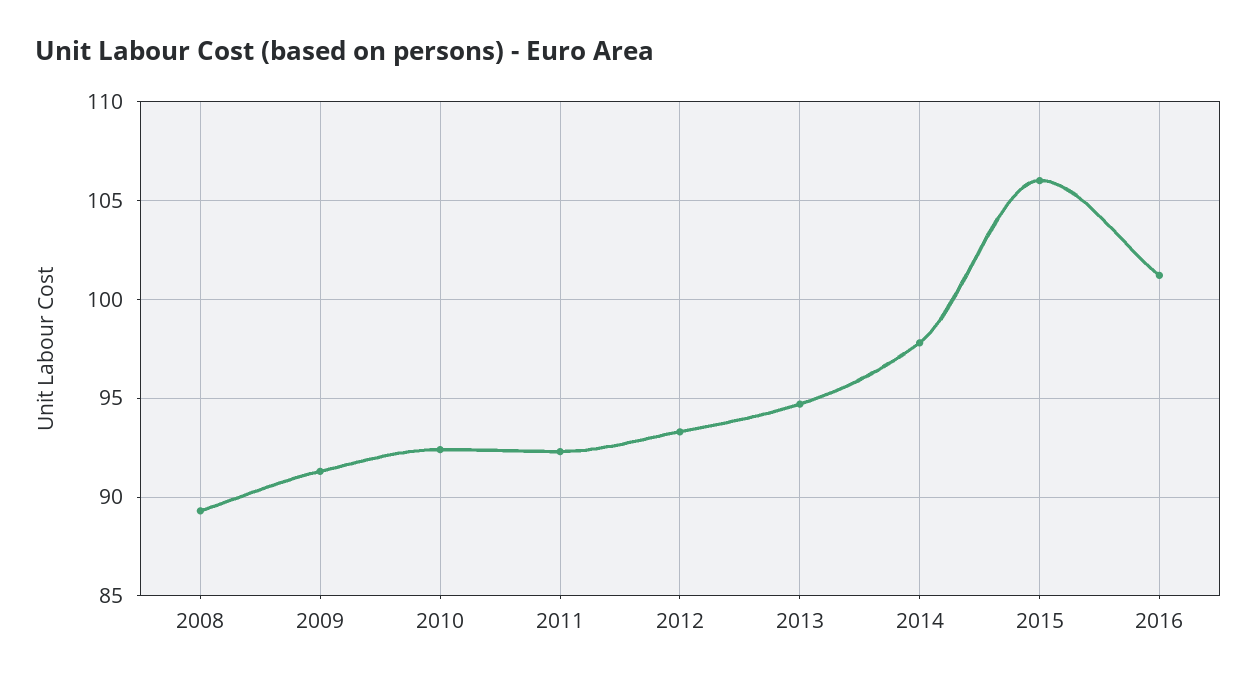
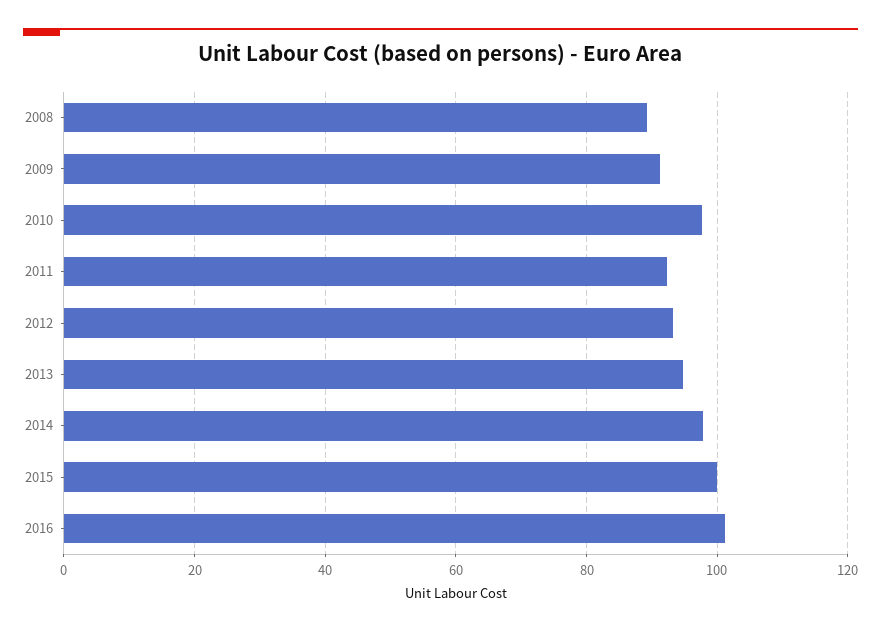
  {
    "2008": 89.5,
    "2009": 91.5,
-   "2010": 92.5,
+   "2010": 98,
    "2011": 92.5,
    "2012": 93.5,
    "2013": 94.5,
    "2014": 98,
-   "2015": 106,
+   "2015": 100,
    "2016": 101
  }

